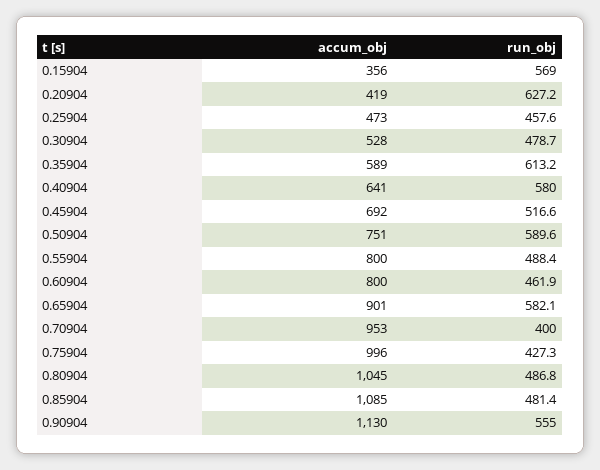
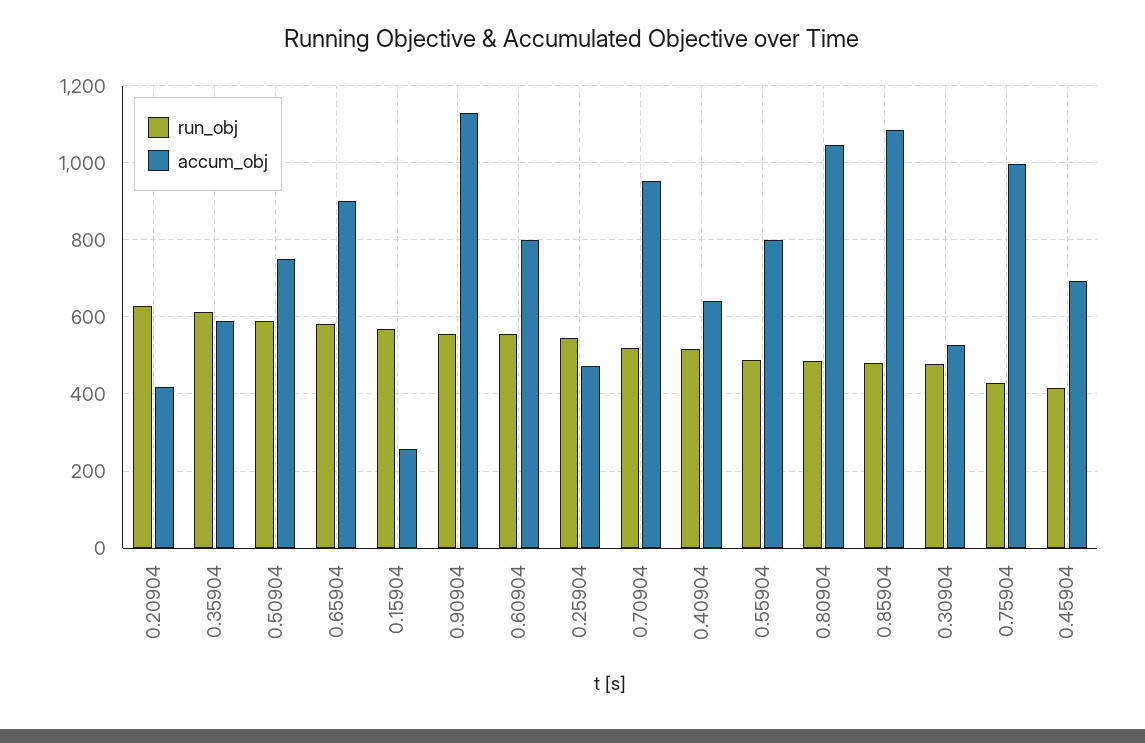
  {
    "accum_obj": {
-     "0.15904": 356,
+     "0.15904": 260,
      "0.20904": 419,
      "0.25904": 473,
      "0.30904": 528,
      "0.35904": 589,
      "0.40904": 641,
      "0.45904": 692,
      "0.50904": 751,
      "0.55904": 800,
      "0.60904": 800,
      "0.65904": 901,
      "0.70904": 953,
      "0.75904": 996,
      "0.80904": 1045,
      "0.85904": 1085,
      "0.90904": 1130
    },
    "run_obj": {
      "0.15904": 569,
      "0.20904": 627.2,
-     "0.25904": 457.6,
+     "0.25904": 540,
      "0.30904": 478.7,
      "0.35904": 613.2,
-     "0.40904": 580,
+     "0.40904": 520,
-     "0.45904": 516.6,
+     "0.45904": 420,
      "0.50904": 589.6,
      "0.55904": 488.4,
-     "0.60904": 461.9,
+     "0.60904": 560,
      "0.65904": 582.1,
-     "0.70904": 400,
+     "0.70904": 520,
      "0.75904": 427.3,
      "0.80904": 486.8,
      "0.85904": 481.4,
      "0.90904": 555
    }
  }

